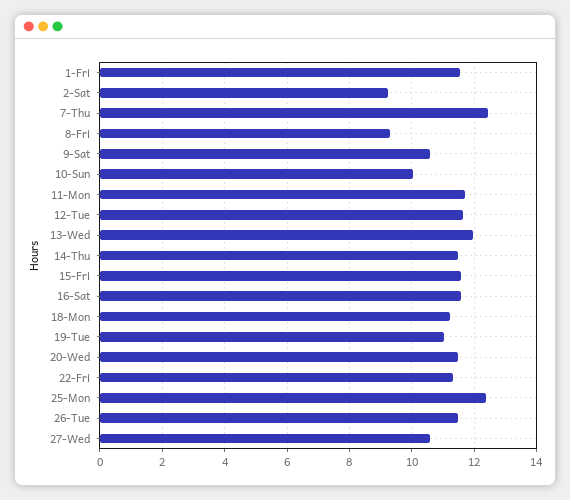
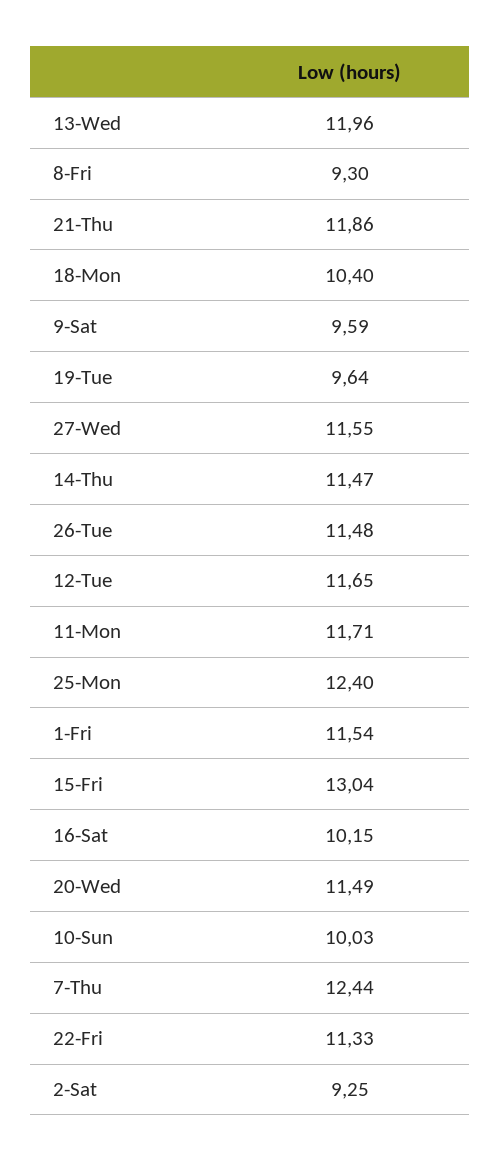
  {
    "1-Fri": 11.54,
    "2-Sat": 9.25,
    "7-Thu": 12.44,
    "8-Fri": 9.3,
-   "9-Sat": 10.6,
+   "9-Sat": 9.59,
    "10-Sun": 10.03,
    "11-Mon": 11.71,
    "12-Tue": 11.65,
    "13-Wed": 11.96,
    "14-Thu": 11.47,
-   "15-Fri": 11.6,
+   "15-Fri": 13.04,
-   "16-Sat": 11.6,
+   "16-Sat": 10.15,
-   "18-Mon": 11.2,
+   "18-Mon": 10.4,
-   "19-Tue": 11,
+   "19-Tue": 9.64,
    "20-Wed": 11.49,
    "22-Fri": 11.33,
    "25-Mon": 12.4,
    "26-Tue": 11.48,
-   "27-Wed": 10.6
+   "27-Wed": 11.55,
+   "21-Thu": 11.86
  }

